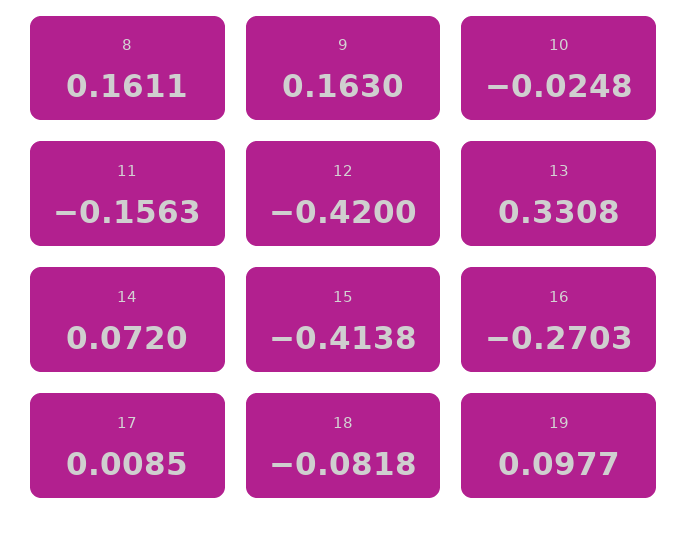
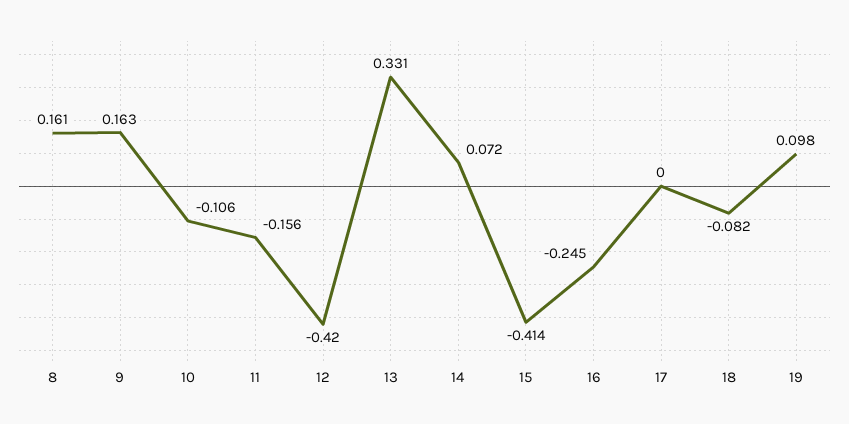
  {
    "8": 0.1611,
    "9": 0.163,
-   "10": -0.0248,
+   "10": -0.106,
    "11": -0.1563,
    "12": -0.42,
    "13": 0.3308,
    "14": 0.072,
    "15": -0.4138,
-   "16": -0.2703,
+   "16": -0.245,
-   "17": 0.0085,
+   "17": 0,
    "18": -0.0818,
    "19": 0.0977
  }

